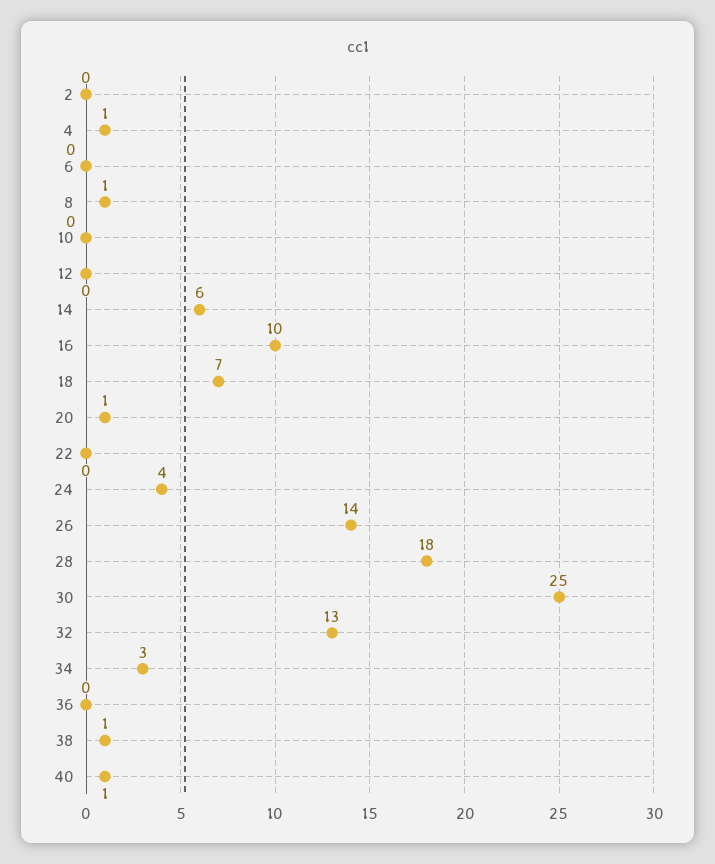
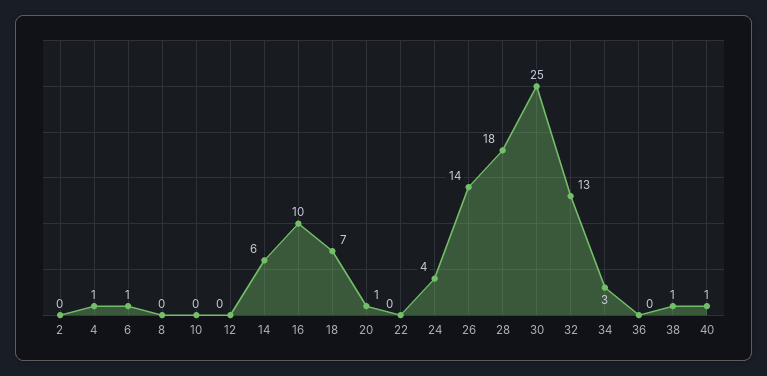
  {
    "2": 0,
    "4": 1,
-   "6": 0,
+   "6": 1,
-   "8": 1,
+   "8": 0,
    "10": 0,
    "12": 0,
    "14": 6,
    "16": 10,
    "18": 7,
    "20": 1,
    "22": 0,
    "24": 4,
    "26": 14,
    "28": 18,
    "30": 25,
    "32": 13,
    "34": 3,
    "36": 0,
    "38": 1,
    "40": 1
  }

